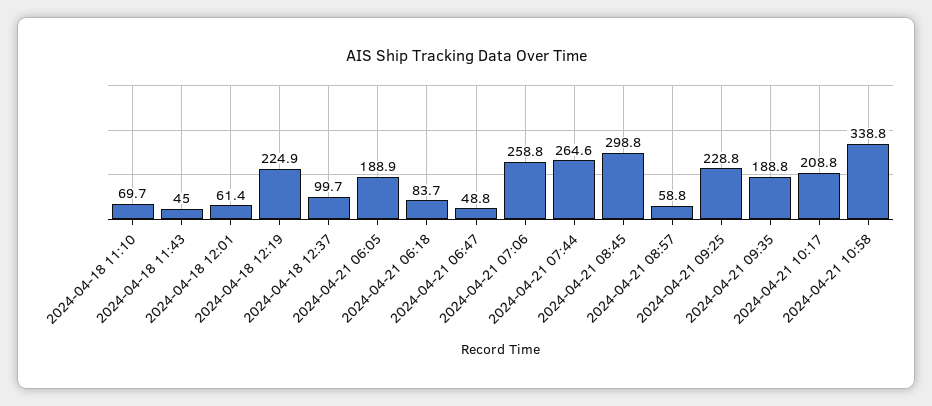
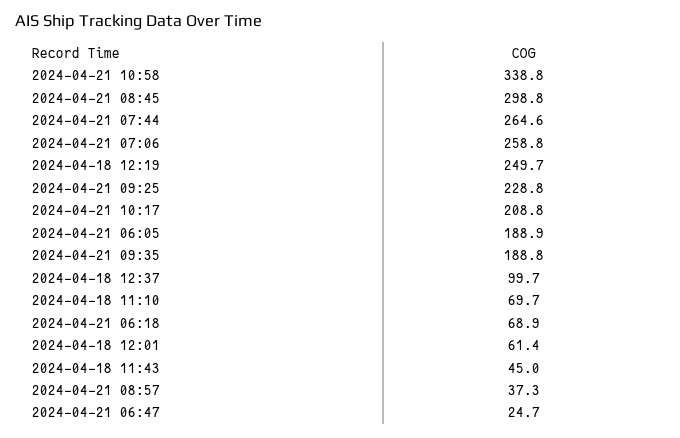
  {
    "2024-04-18 11:10": 69.7,
    "2024-04-18 11:43": 45,
    "2024-04-18 12:01": 61.4,
-   "2024-04-18 12:19": 224.9,
+   "2024-04-18 12:19": 249.7,
    "2024-04-18 12:37": 99.7,
    "2024-04-21 06:05": 188.9,
-   "2024-04-21 06:18": 83.7,
+   "2024-04-21 06:18": 68.9,
-   "2024-04-21 06:47": 48.8,
+   "2024-04-21 06:47": 24.7,
    "2024-04-21 07:06": 258.8,
    "2024-04-21 07:44": 264.6,
    "2024-04-21 08:45": 298.8,
-   "2024-04-21 08:57": 58.8,
+   "2024-04-21 08:57": 37.3,
    "2024-04-21 09:25": 228.8,
    "2024-04-21 09:35": 188.8,
    "2024-04-21 10:17": 208.8,
    "2024-04-21 10:58": 338.8
  }

